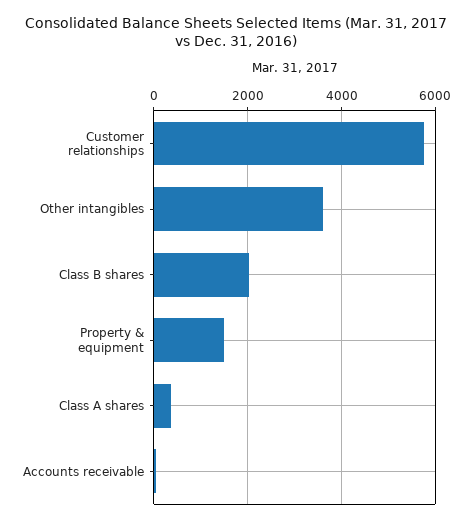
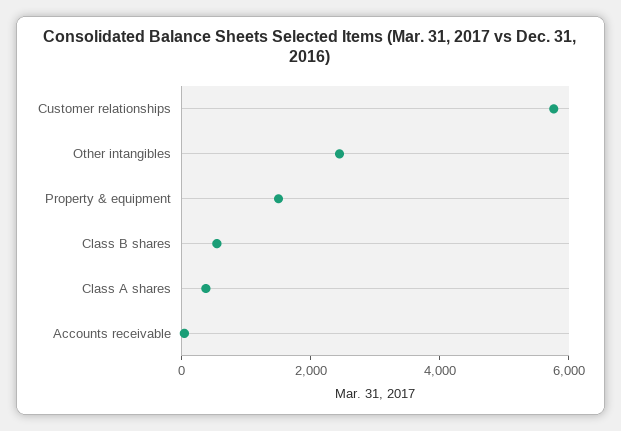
  {
    "Customer relationships": 5800,
-   "Other intangibles": 3600,
+   "Other intangibles": 2500,
-   "Class B shares": 2000,
+   "Class B shares": 500,
    "Property & equipment": 1600,
    "Class A shares": 400,
    "Accounts receivable": 0
  }

